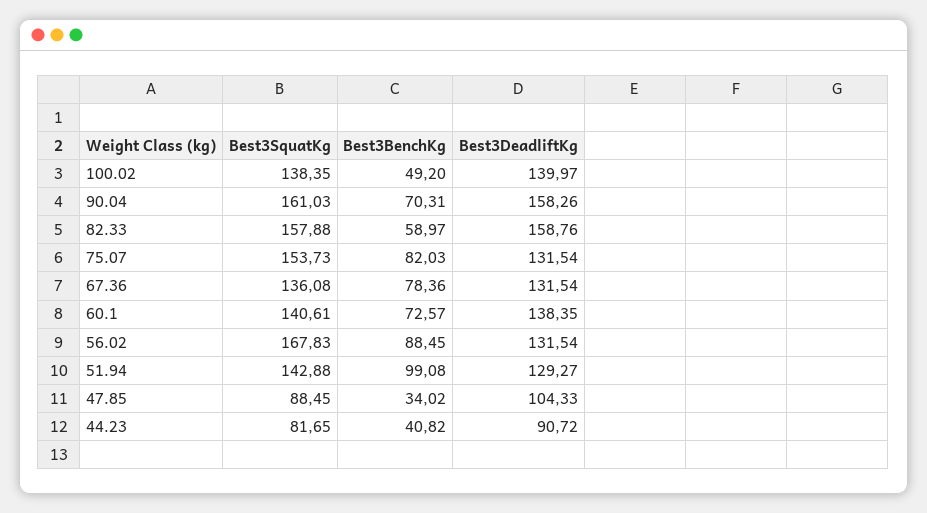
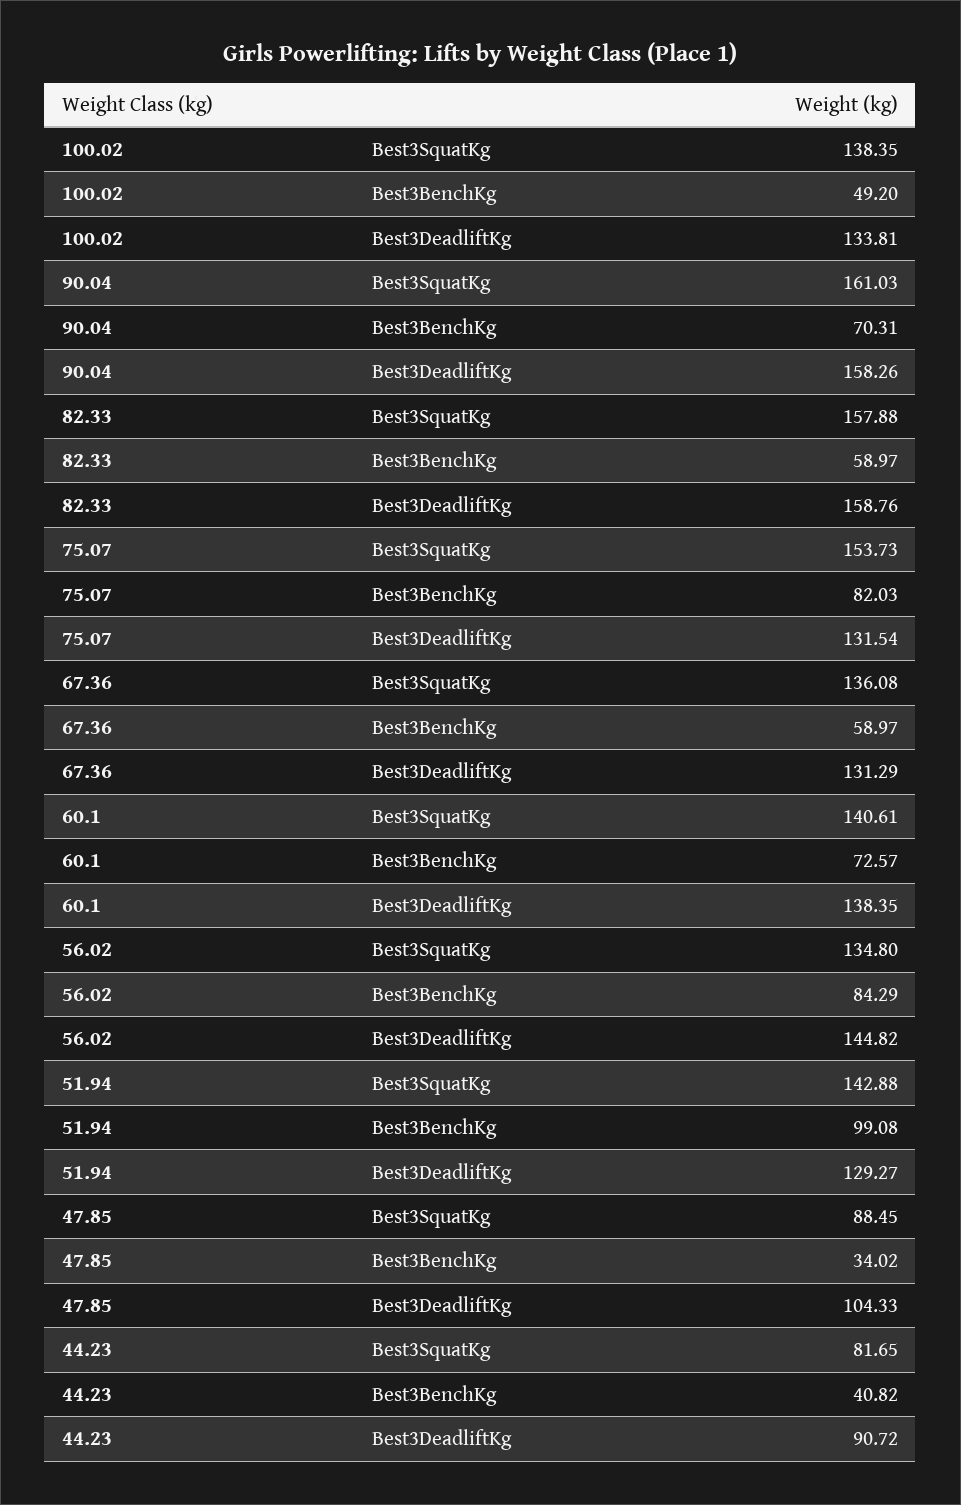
  {
    "Best3SquatKg": {
      "100.02": 138.35,
      "90.04": 161.03,
      "82.33": 157.88,
      "75.07": 153.73,
      "67.36": 136.08,
      "60.1": 140.61,
-     "56.02": 167.83,
+     "56.02": 134.8,
      "51.94": 142.88,
      "47.85": 88.45,
      "44.23": 81.65
    },
    "Best3BenchKg": {
      "100.02": 49.2,
      "90.04": 70.31,
      "82.33": 58.97,
      "75.07": 82.03,
-     "67.36": 78.36,
+     "67.36": 58.97,
      "60.1": 72.57,
-     "56.02": 88.45,
+     "56.02": 84.29,
      "51.94": 99.08,
      "47.85": 34.02,
      "44.23": 40.82
    },
    "Best3DeadliftKg": {
-     "100.02": 139.97,
+     "100.02": 133.81,
      "90.04": 158.26,
      "82.33": 158.76,
      "75.07": 131.54,
-     "67.36": 131.54,
+     "67.36": 131.29,
      "60.1": 138.35,
-     "56.02": 131.54,
+     "56.02": 144.82,
      "51.94": 129.27,
      "47.85": 104.33,
      "44.23": 90.72
    }
  }

